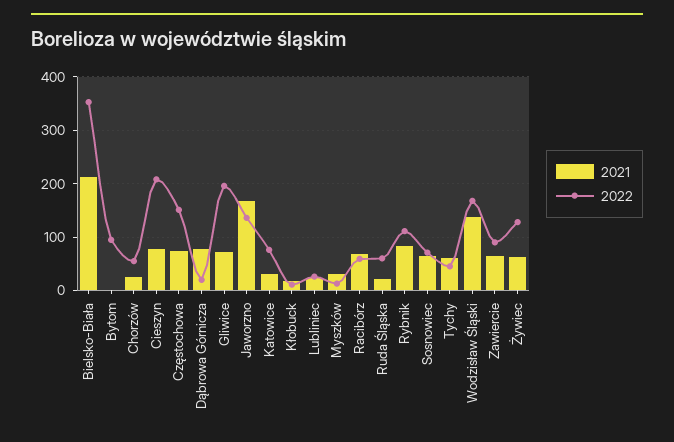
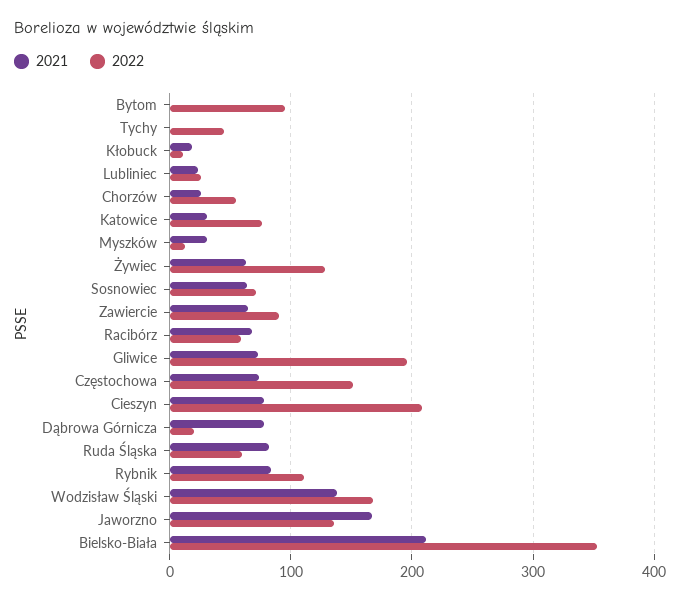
  {
    "2021": {
      "Bielsko-Biała": 210,
      "Bytom": 0,
      "Chorzów": 30,
      "Cieszyn": 80,
      "Częstochowa": 70,
      "Dąbrowa Górnicza": 80,
      "Gliwice": 70,
      "Jaworzno": 170,
      "Katowice": 30,
      "Kłobuck": 20,
      "Lubliniec": 20,
      "Myszków": 30,
      "Racibórz": 70,
-     "Ruda Śląska": 20,
+     "Ruda Śląska": 80,
      "Rybnik": 80,
      "Sosnowiec": 60,
-     "Tychy": 60,
+     "Tychy": 0,
      "Wodzisław Śląski": 140,
      "Zawiercie": 70,
      "Żywiec": 60
    },
    "2022": {
      "Bielsko-Biała": 350,
      "Bytom": 100,
      "Chorzów": 60,
      "Cieszyn": 210,
      "Częstochowa": 150,
      "Dąbrowa Górnicza": 20,
      "Gliwice": 200,
      "Jaworzno": 140,
      "Katowice": 80,
      "Kłobuck": 10,
      "Lubliniec": 30,
      "Myszków": 10,
      "Racibórz": 60,
      "Ruda Śląska": 60,
      "Rybnik": 110,
      "Sosnowiec": 70,
      "Tychy": 50,
      "Wodzisław Śląski": 170,
      "Zawiercie": 90,
      "Żywiec": 130
    }
  }

